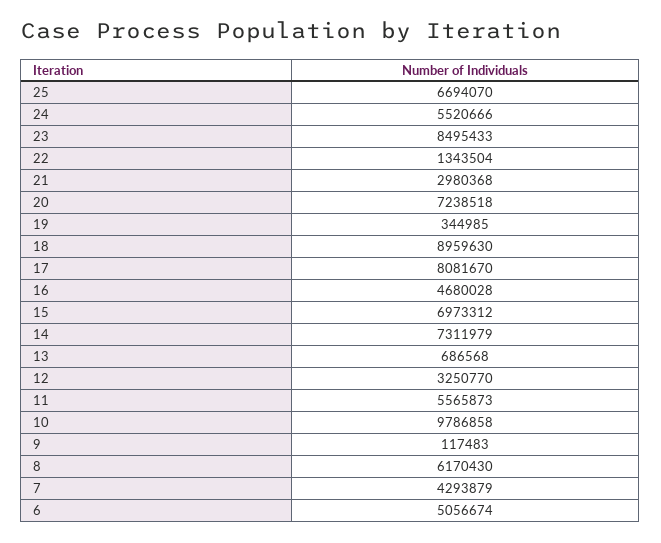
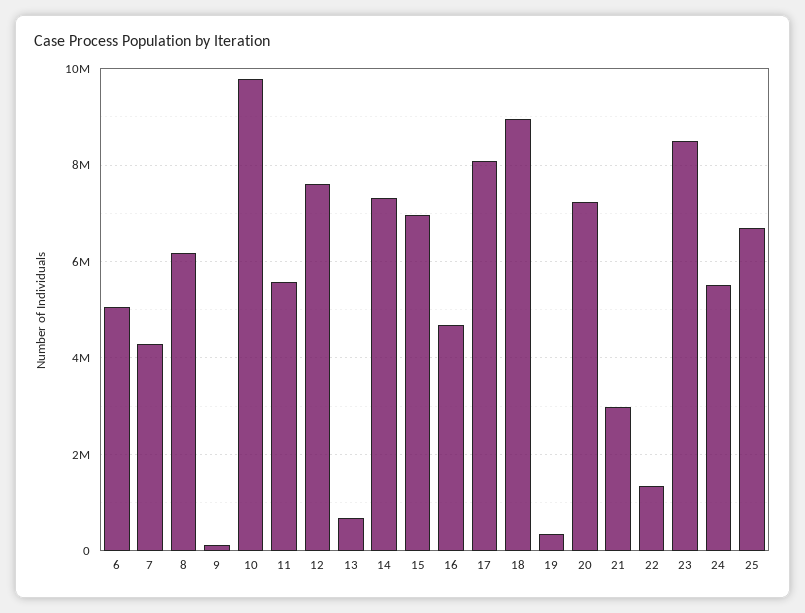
  {
    "25": 6694070,
    "24": 5520666,
    "23": 8495433,
    "22": 1343504,
    "21": 2980368,
    "20": 7238518,
    "19": 344985,
    "18": 8959630,
    "17": 8081670,
    "16": 4680028,
    "15": 6973312,
    "14": 7311979,
    "13": 686568,
-   "12": 3250770,
+   "12": 7600000,
    "11": 5565873,
    "10": 9786858,
    "9": 117483,
    "8": 6170430,
    "7": 4293879,
    "6": 5056674
  }

